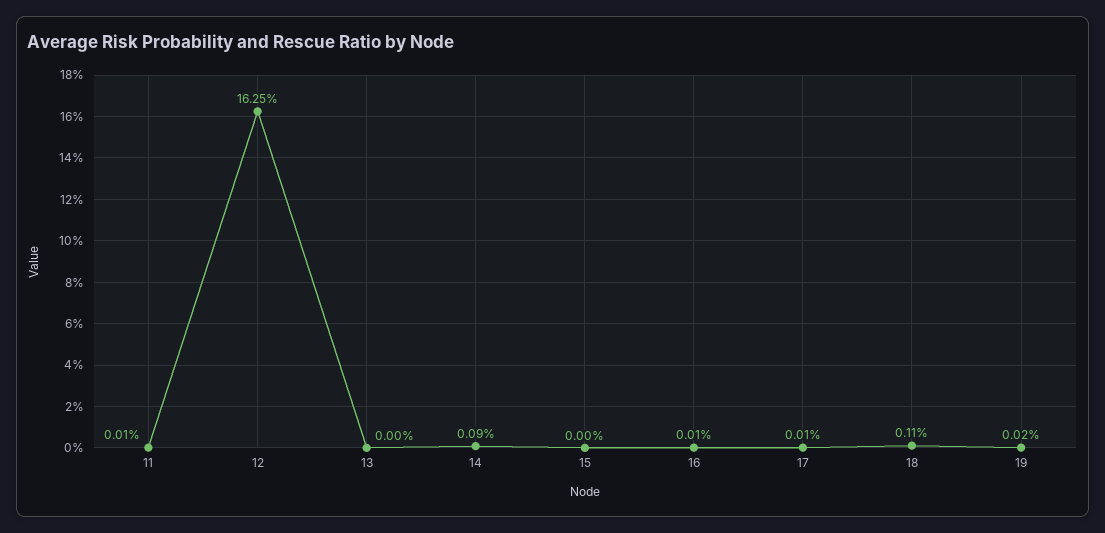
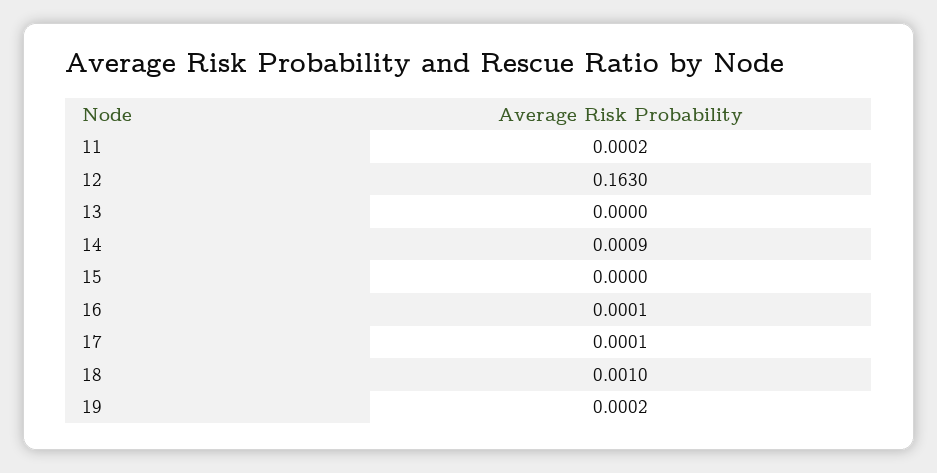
  {
-   "11": 0.0001,
+   "11": 0.0002,
-   "12": 0.1625,
+   "12": 0.163,
    "13": 0,
    "14": 0.0009,
    "15": 0,
    "16": 0.0001,
    "17": 0.0001,
-   "18": 0.0011,
+   "18": 0.001,
    "19": 0.0002
  }

